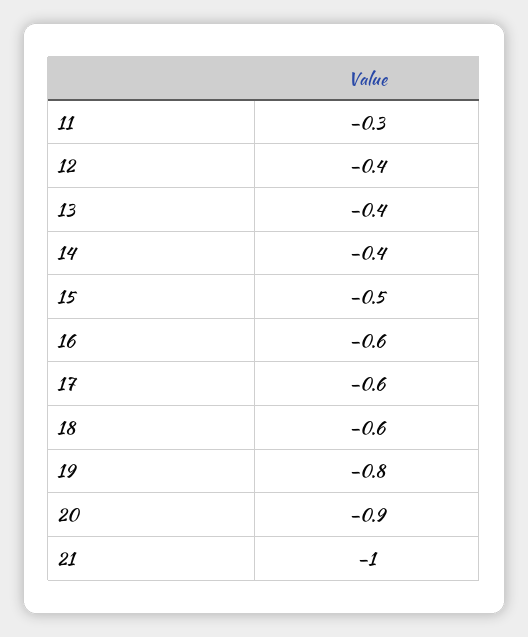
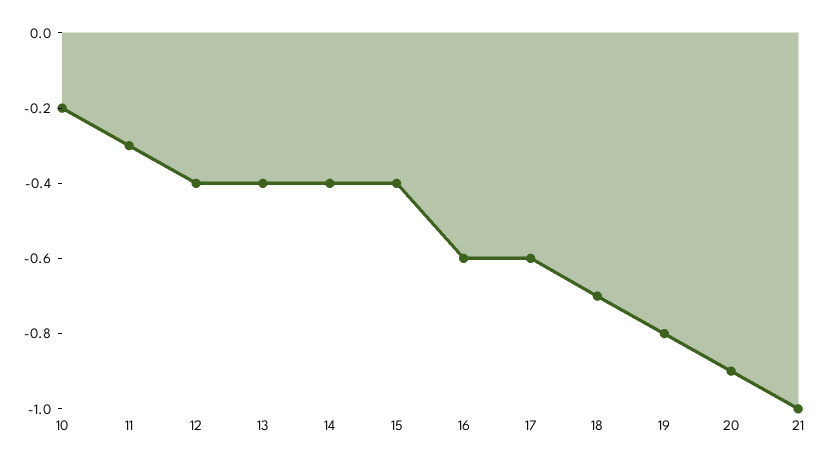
  {
    "11": -0.3,
    "12": -0.4,
    "13": -0.4,
    "14": -0.4,
-   "15": -0.5,
+   "15": -0.4,
    "16": -0.6,
    "17": -0.6,
-   "18": -0.6,
+   "18": -0.7,
    "19": -0.8,
    "20": -0.9,
-   "21": -1
+   "21": -1,
+   "10": -0.2
  }

